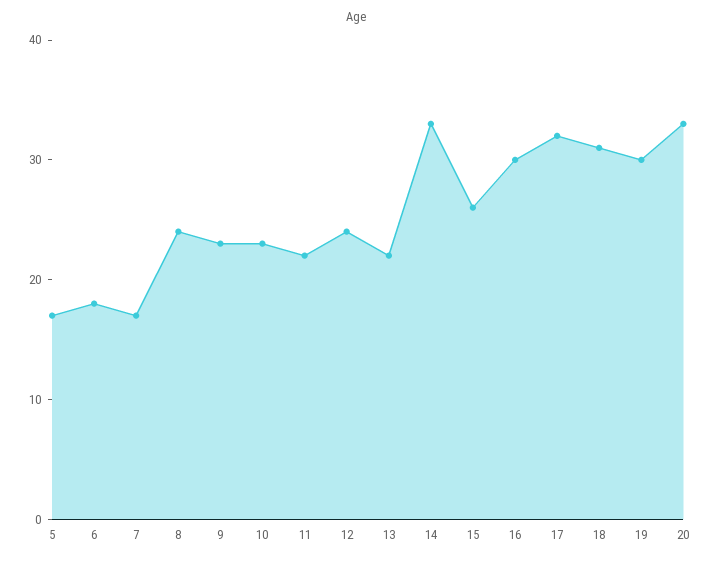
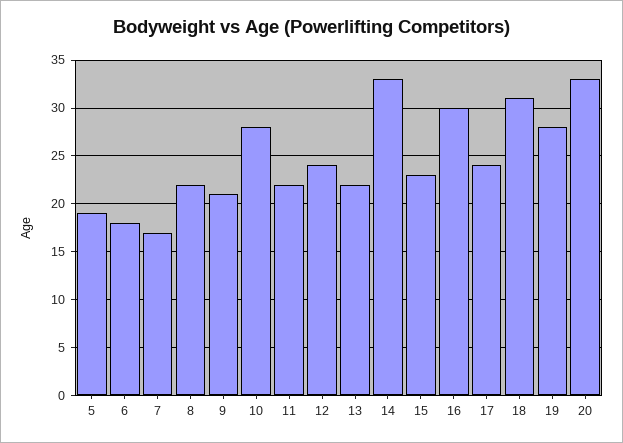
  {
-   "5": 17,
+   "5": 19,
    "6": 18,
    "7": 17,
-   "8": 24,
+   "8": 22,
-   "9": 23,
+   "9": 21,
-   "10": 23,
+   "10": 28,
    "11": 22,
    "12": 24,
    "13": 22,
    "14": 33,
-   "15": 26,
+   "15": 23,
    "16": 30,
-   "17": 32,
+   "17": 24,
    "18": 31,
-   "19": 30,
+   "19": 28,
    "20": 33
  }

